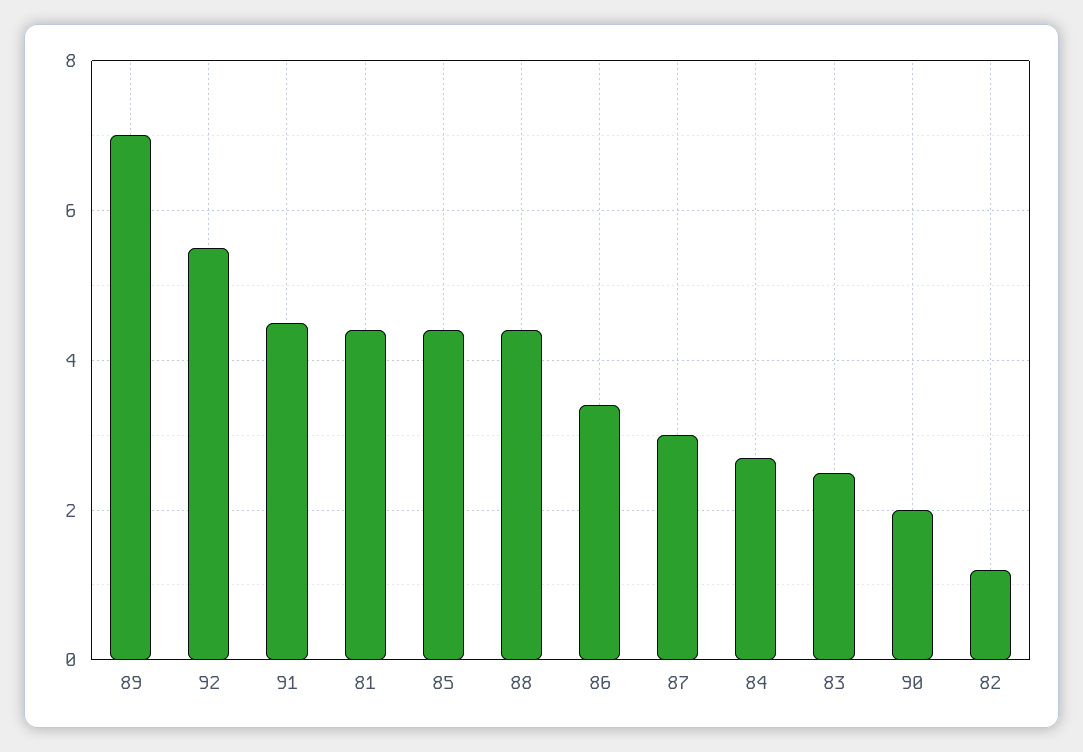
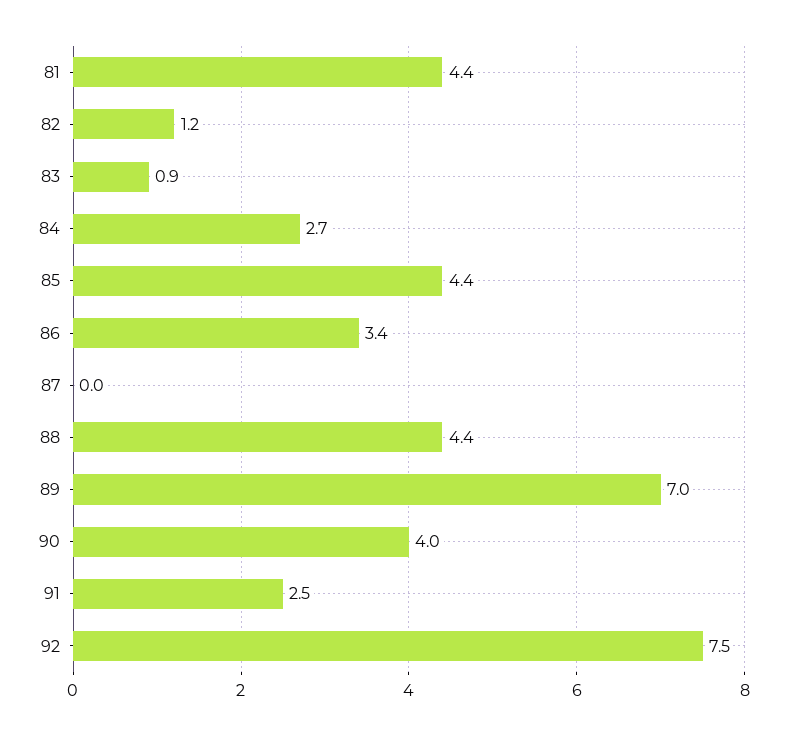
  {
    "89": 7,
-   "92": 5.5,
+   "92": 7.5,
-   "91": 4.5,
+   "91": 2.5,
    "81": 4.4,
    "85": 4.4,
    "88": 4.4,
    "86": 3.4,
-   "87": 3,
+   "87": 0,
    "84": 2.7,
-   "83": 2.5,
+   "83": 0.9,
-   "90": 2,
+   "90": 4,
    "82": 1.2
  }

